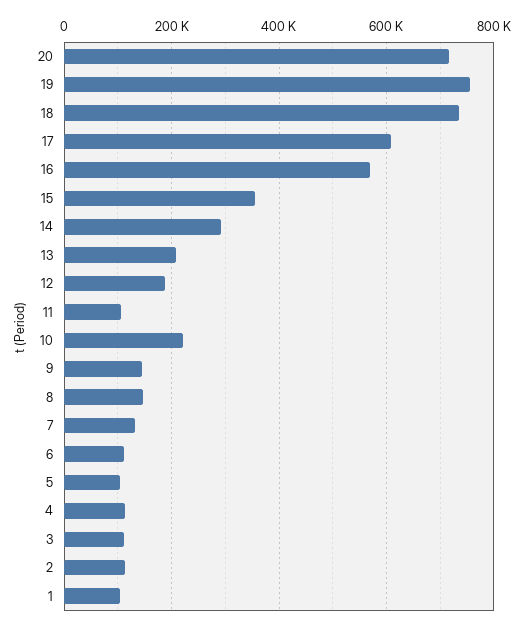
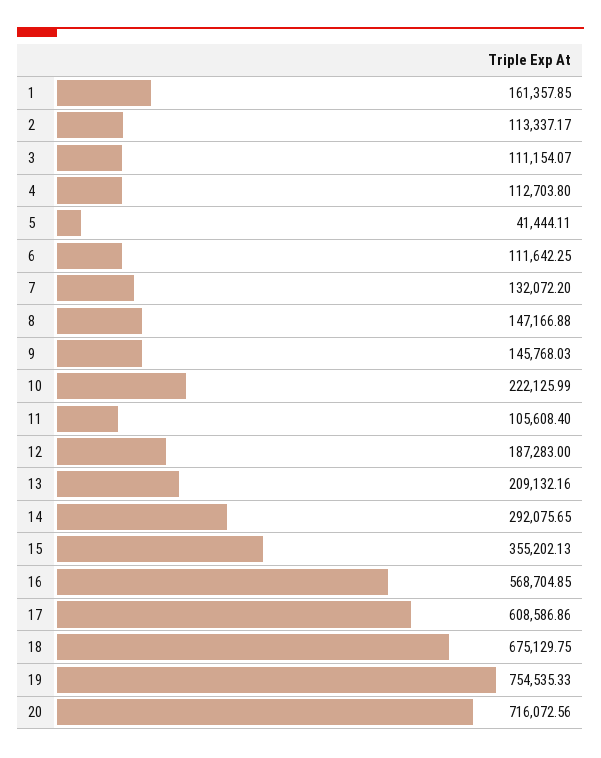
  {
    "20": 716072.56,
    "19": 754535.33,
-   "18": 740000,
+   "18": 675129.75,
    "17": 608586.86,
    "16": 568704.85,
    "15": 355202.13,
    "14": 292075.65,
    "13": 209132.16,
    "12": 187283,
    "11": 105608.4,
    "10": 222125.99,
    "9": 145768.03,
    "8": 147166.88,
    "7": 132072.2,
    "6": 111642.25,
-   "5": 100000,
+   "5": 41444.11,
    "4": 112703.8,
    "3": 111154.07,
    "2": 113337.17,
-   "1": 100000
+   "1": 161357.85
  }

